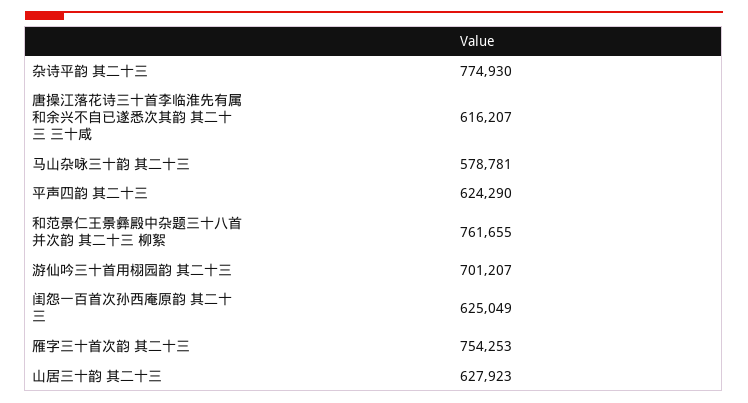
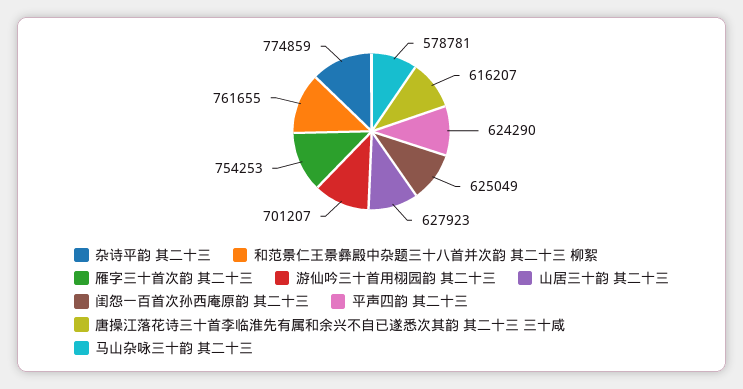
  {
-   "杂诗平韵 其二十三": 774930,
+   "杂诗平韵 其二十三": 774859,
    "唐操江落花诗三十首李临淮先有属和余兴不自已遂悉次其韵 其二十三 三十咸": 616207,
    "马山杂咏三十韵 其二十三": 578781,
    "平声四韵 其二十三": 624290,
    "和范景仁王景彝殿中杂题三十八首并次韵 其二十三 柳絮": 761655,
    "游仙吟三十首用栩园韵 其二十三": 701207,
    "闺怨一百首次孙西庵原韵 其二十三": 625049,
    "雁字三十首次韵 其二十三": 754253,
    "山居三十韵 其二十三": 627923
  }

